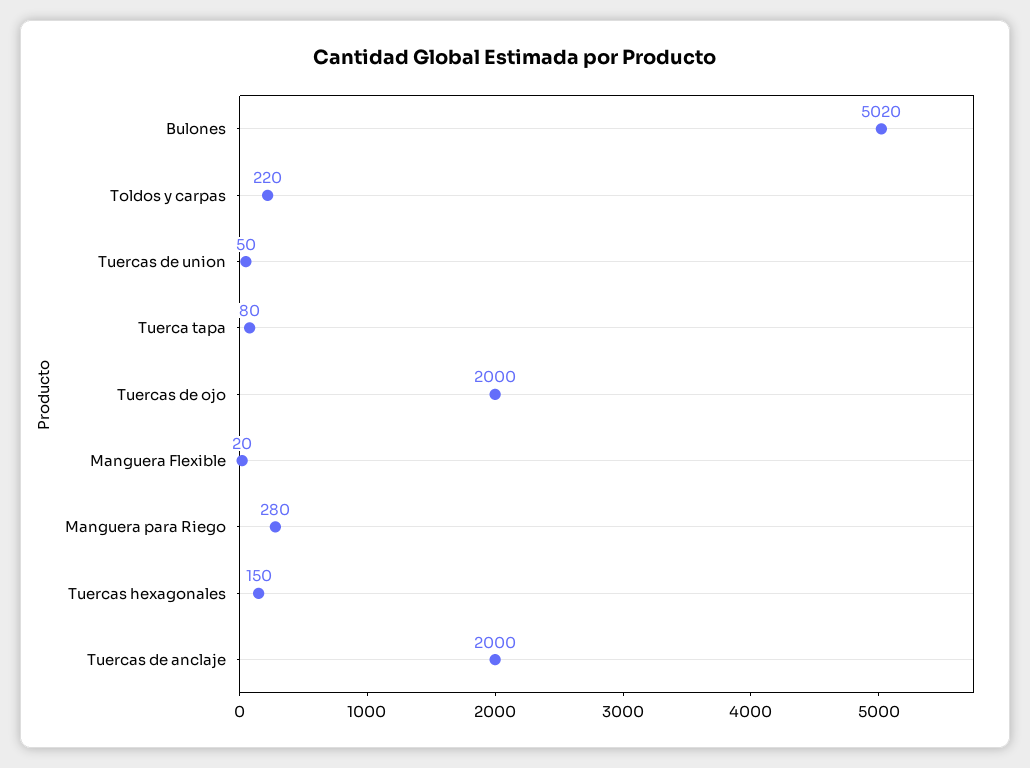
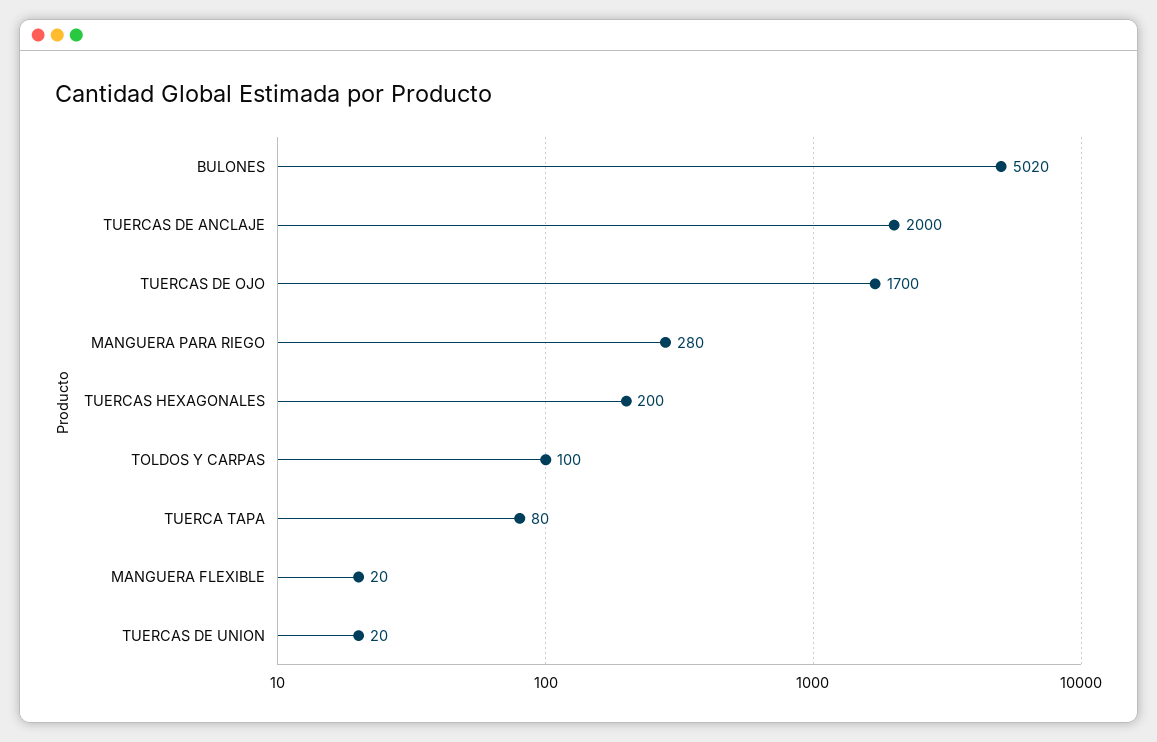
  {
    "Bulones": 5020,
-   "Toldos y carpas": 220,
+   "Toldos y carpas": 100,
-   "Tuercas de union": 50,
+   "Tuercas de union": 20,
    "Tuerca tapa": 80,
-   "Tuercas de ojo": 2000,
+   "Tuercas de ojo": 1700,
    "Manguera Flexible": 20,
    "Manguera para Riego": 280,
-   "Tuercas hexagonales": 150,
+   "Tuercas hexagonales": 200,
    "Tuercas de anclaje": 2000
  }

